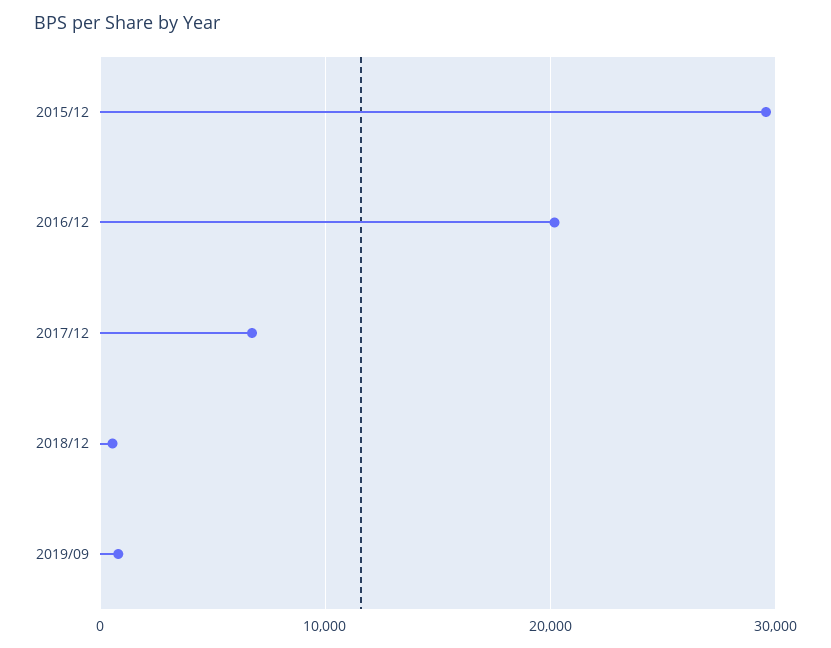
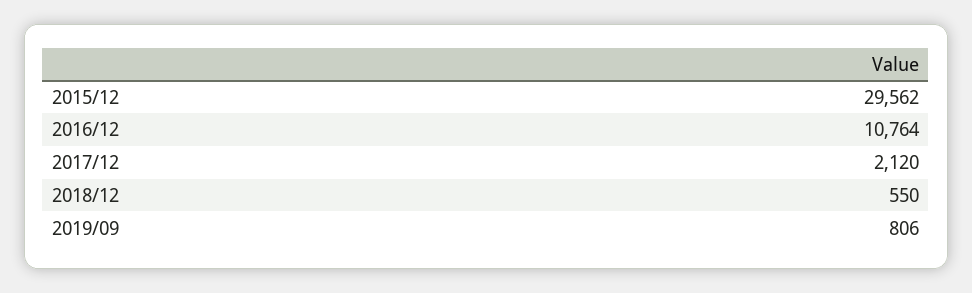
  {
    "2015/12": 29562,
-   "2016/12": 20000,
+   "2016/12": 10764,
-   "2017/12": 7000,
+   "2017/12": 2120,
    "2018/12": 550,
    "2019/09": 806
  }

